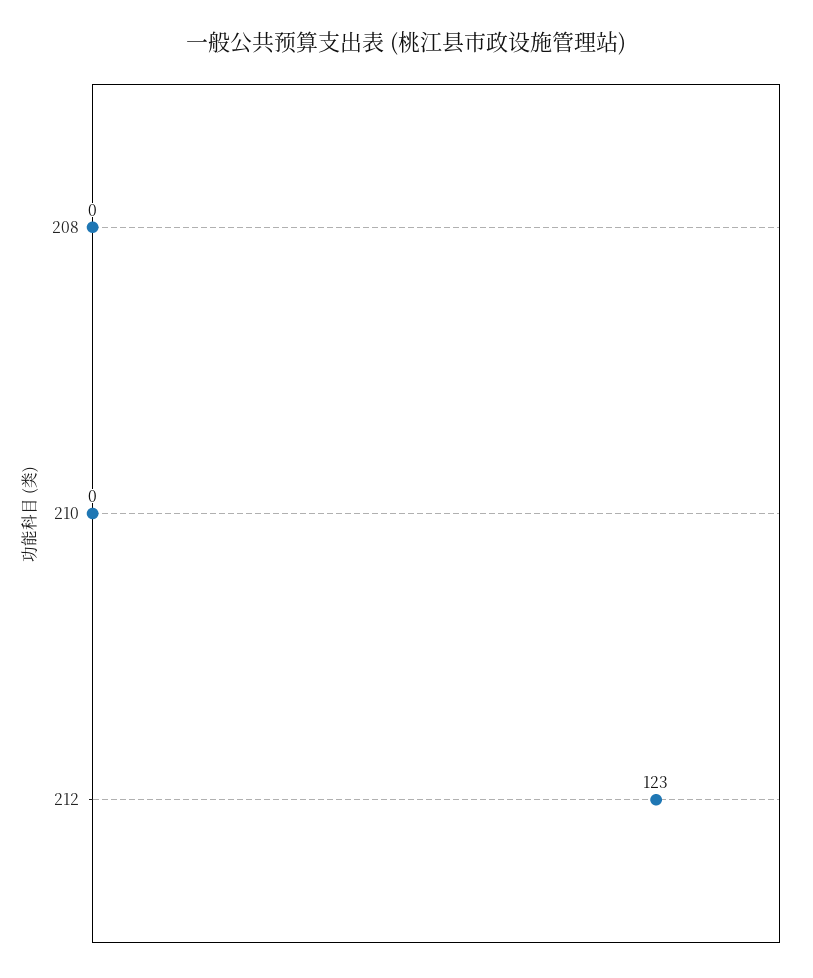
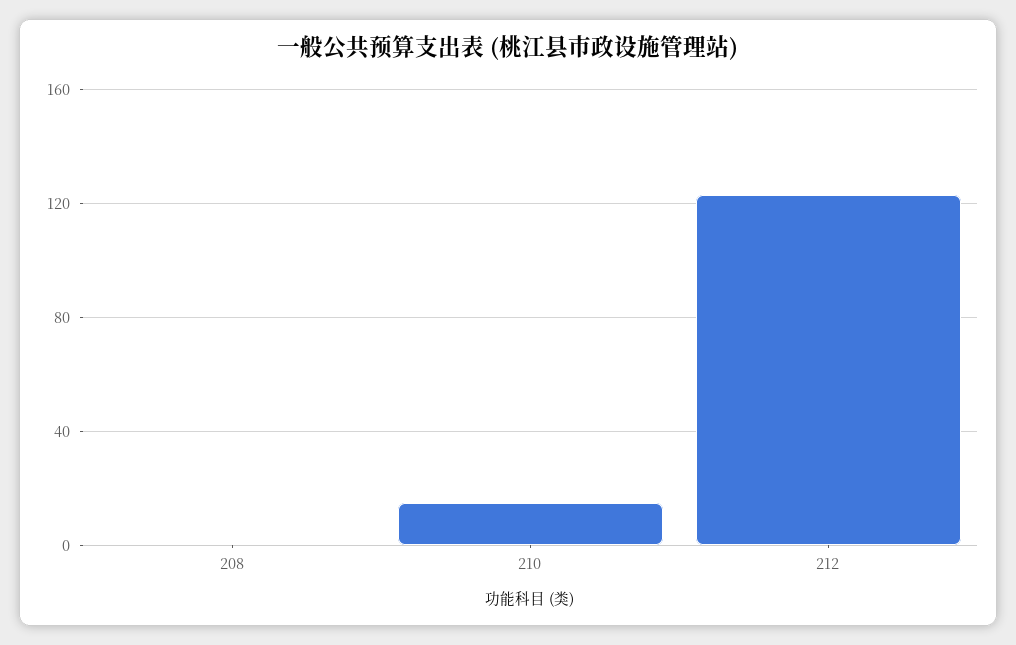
  {
    "208": 0,
-   "210": 0,
+   "210": 15,
    "212": 123
  }

